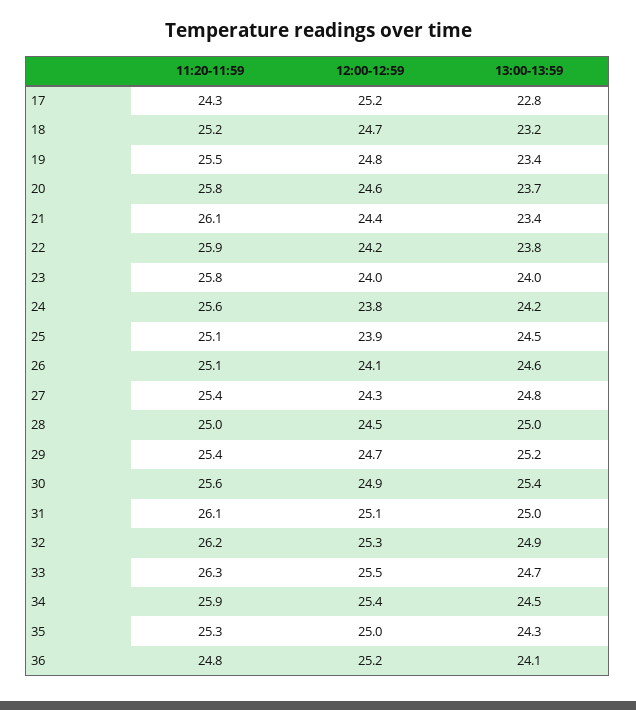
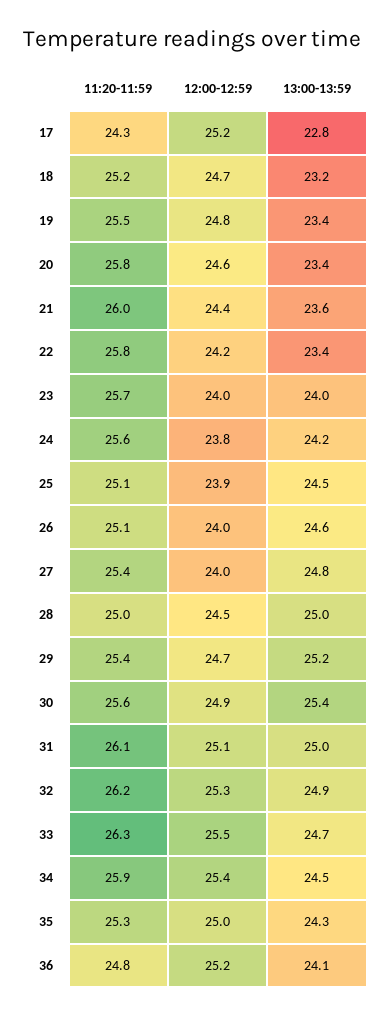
  {
    "11:20-11:59": {
      "17": 24.3,
      "18": 25.2,
      "19": 25.5,
      "20": 25.8,
-     "21": 26.1,
+     "21": 26,
-     "22": 25.9,
+     "22": 25.8,
-     "23": 25.8,
+     "23": 25.7,
      "24": 25.6,
      "25": 25.1,
      "26": 25.1,
      "27": 25.4,
      "28": 25,
      "29": 25.4,
      "30": 25.6,
      "31": 26.1,
      "32": 26.2,
      "33": 26.3,
      "34": 25.9,
      "35": 25.3,
      "36": 24.8
    },
    "12:00-12:59": {
      "17": 25.2,
      "18": 24.7,
      "19": 24.8,
      "20": 24.6,
      "21": 24.4,
      "22": 24.2,
      "23": 24,
      "24": 23.8,
      "25": 23.9,
-     "26": 24.1,
+     "26": 24,
-     "27": 24.3,
+     "27": 24,
      "28": 24.5,
      "29": 24.7,
      "30": 24.9,
      "31": 25.1,
      "32": 25.3,
      "33": 25.5,
      "34": 25.4,
      "35": 25,
      "36": 25.2
    },
    "13:00-13:59": {
      "17": 22.8,
      "18": 23.2,
      "19": 23.4,
-     "20": 23.7,
+     "20": 23.4,
-     "21": 23.4,
+     "21": 23.6,
-     "22": 23.8,
+     "22": 23.4,
      "23": 24,
      "24": 24.2,
      "25": 24.5,
      "26": 24.6,
      "27": 24.8,
      "28": 25,
      "29": 25.2,
      "30": 25.4,
      "31": 25,
      "32": 24.9,
      "33": 24.7,
      "34": 24.5,
      "35": 24.3,
      "36": 24.1
    }
  }

